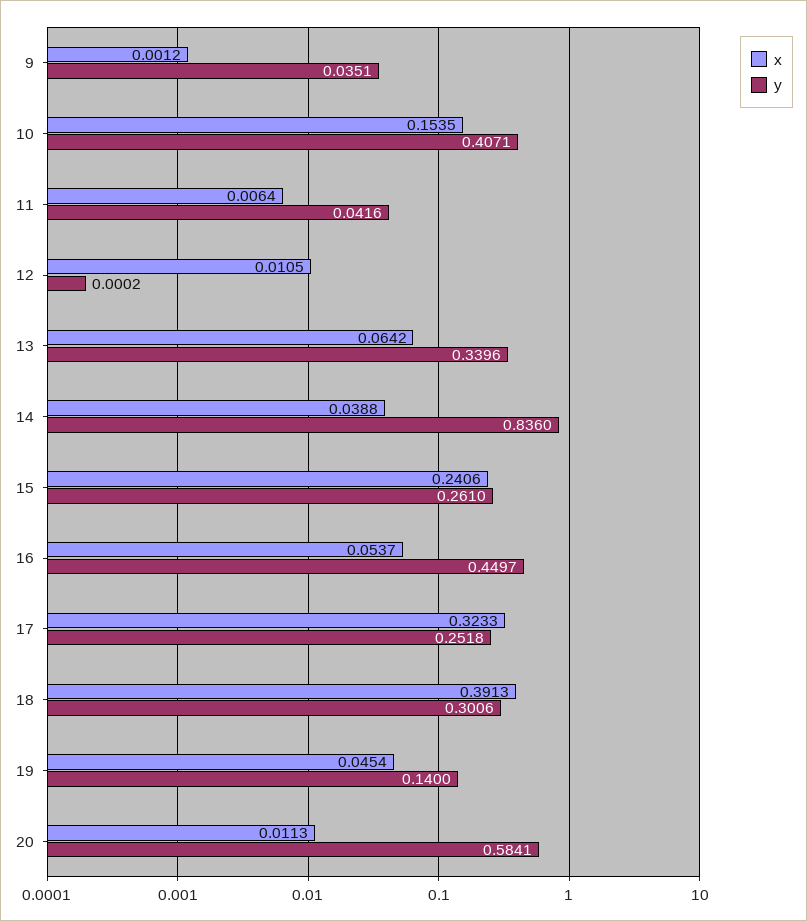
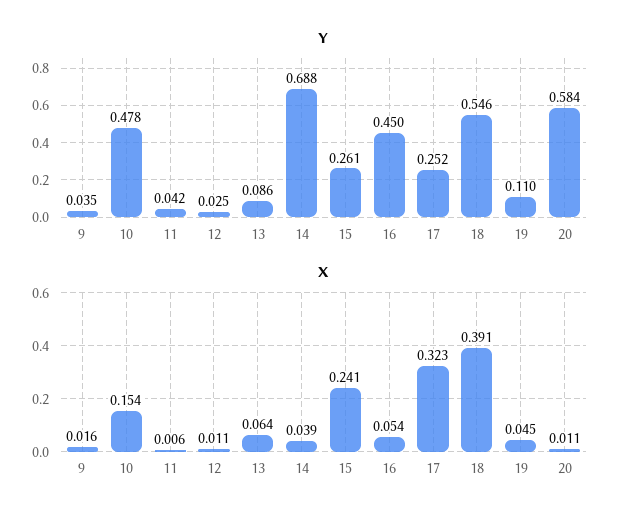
  {
    "x": {
-     "9": 0.0012,
+     "9": 0.016,
      "10": 0.1535,
      "11": 0.0064,
      "12": 0.0105,
      "13": 0.0642,
      "14": 0.0388,
      "15": 0.2406,
      "16": 0.0537,
      "17": 0.3233,
      "18": 0.3913,
      "19": 0.0454,
      "20": 0.0113
    },
    "y": {
      "9": 0.0351,
-     "10": 0.4071,
+     "10": 0.478,
      "11": 0.0416,
-     "12": 0.0002,
+     "12": 0.025,
-     "13": 0.3396,
+     "13": 0.086,
-     "14": 0.836,
+     "14": 0.688,
      "15": 0.261,
      "16": 0.4497,
      "17": 0.2518,
-     "18": 0.3006,
+     "18": 0.546,
-     "19": 0.14,
+     "19": 0.11,
      "20": 0.5841
    }
  }

